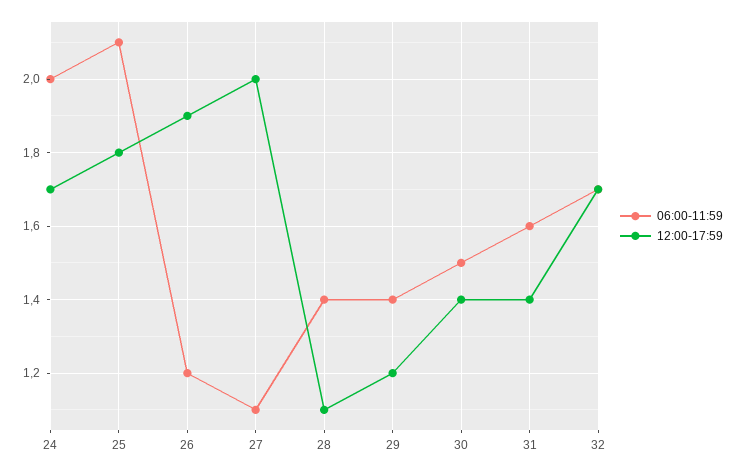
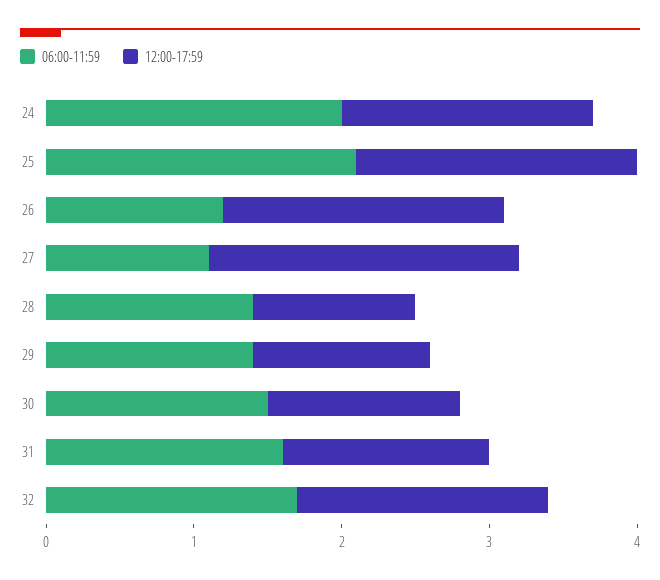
  {
    "06:00-11:59": {
      "24": 2,
      "25": 2.1,
      "26": 1.2,
      "27": 1.1,
      "28": 1.4,
      "29": 1.4,
      "30": 1.5,
      "31": 1.6,
      "32": 1.7
    },
    "12:00-17:59": {
      "24": 1.7,
-     "25": 1.8,
+     "25": 1.9,
      "26": 1.9,
-     "27": 2,
+     "27": 2.1,
      "28": 1.1,
      "29": 1.2,
-     "30": 1.4,
+     "30": 1.3,
      "31": 1.4,
      "32": 1.7
    }
  }

